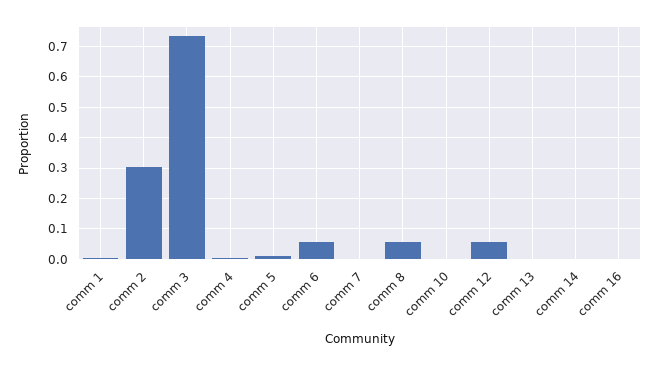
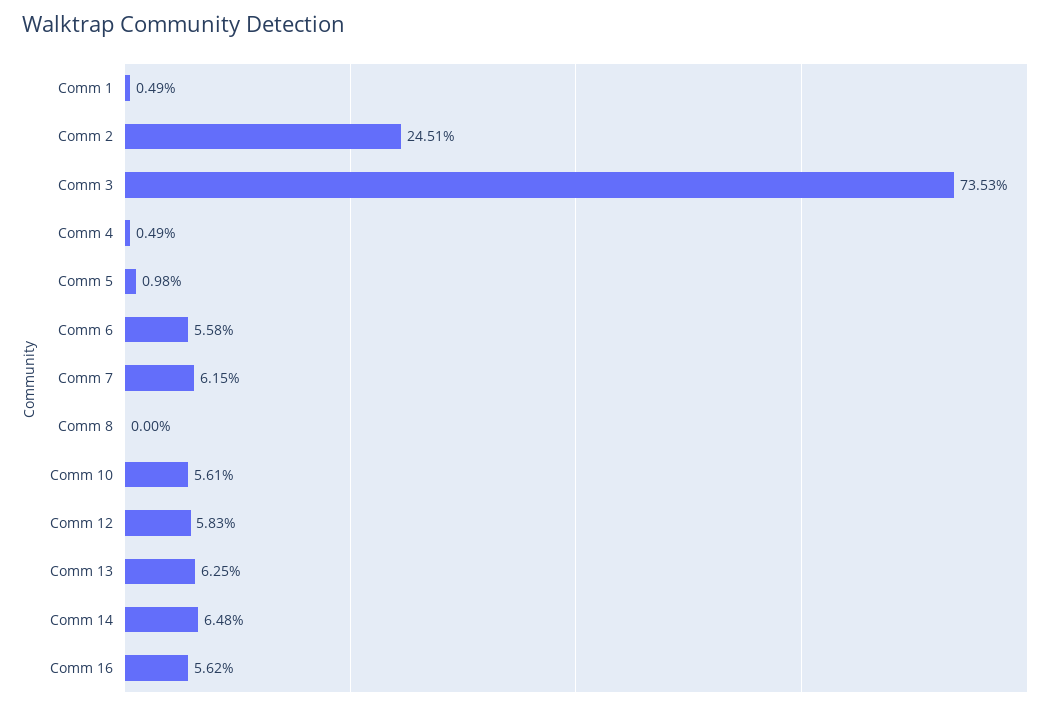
  {
    "comm 1": 0.0049,
-   "comm 2": 0.3,
+   "comm 2": 0.2451,
    "comm 3": 0.7353,
    "comm 4": 0.0049,
    "comm 5": 0.0098,
    "comm 6": 0.0558,
-   "comm 7": 0,
+   "comm 7": 0.0615,
-   "comm 8": 0.06,
+   "comm 8": 0,
-   "comm 10": 0,
+   "comm 10": 0.0561,
    "comm 12": 0.0583,
-   "comm 13": 0,
+   "comm 13": 0.0625,
-   "comm 14": 0,
+   "comm 14": 0.0648,
-   "comm 16": 0
+   "comm 16": 0.0562
  }

